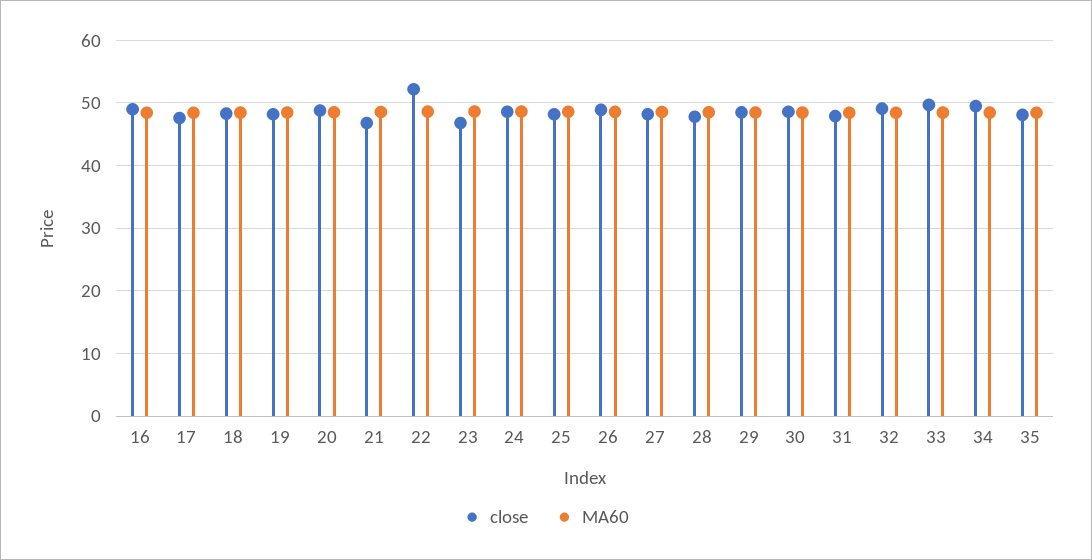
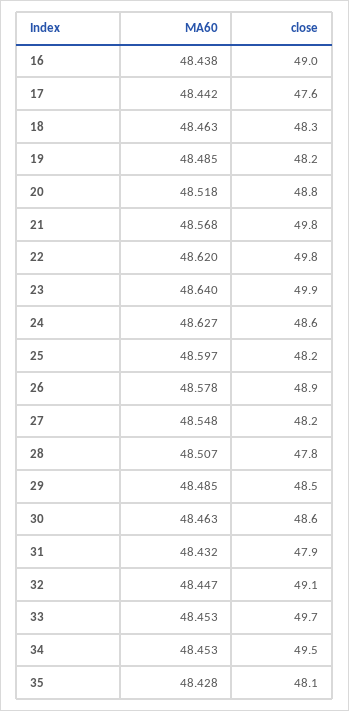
  {
    "close": {
      "16": 49,
      "17": 47.6,
      "18": 48.3,
      "19": 48.2,
      "20": 48.8,
-     "21": 47,
+     "21": 49.8,
-     "22": 52,
+     "22": 49.8,
-     "23": 47,
+     "23": 49.9,
      "24": 48.6,
      "25": 48.2,
      "26": 48.9,
      "27": 48.2,
      "28": 47.8,
      "29": 48.5,
      "30": 48.6,
      "31": 47.9,
      "32": 49.1,
      "33": 49.7,
      "34": 49.5,
      "35": 48.1
    },
    "MA60": {
      "16": 48.438,
      "17": 48.442,
      "18": 48.463,
      "19": 48.485,
      "20": 48.518,
      "21": 48.568,
      "22": 48.62,
      "23": 48.64,
      "24": 48.627,
      "25": 48.597,
      "26": 48.578,
      "27": 48.548,
      "28": 48.507,
      "29": 48.485,
      "30": 48.463,
      "31": 48.432,
      "32": 48.447,
      "33": 48.453,
      "34": 48.453,
      "35": 48.428
    }
  }

